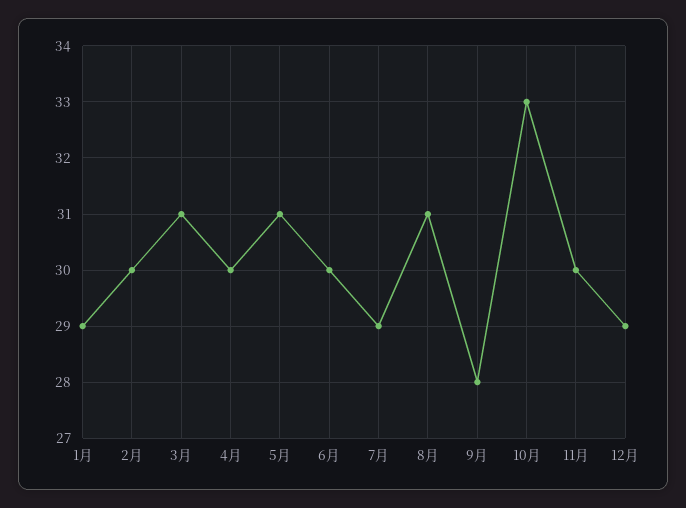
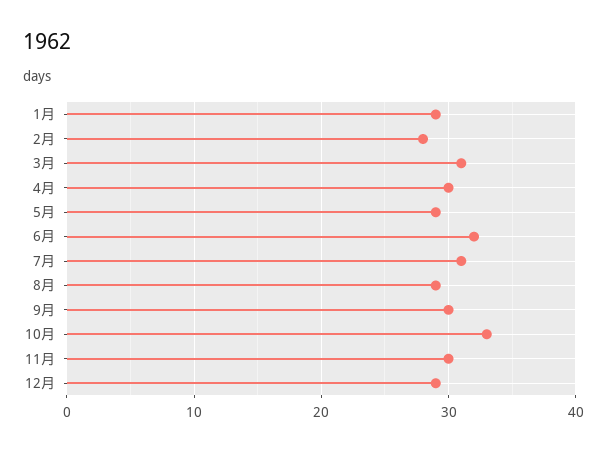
  {
    "1月": 29,
-   "2月": 30,
+   "2月": 28,
    "3月": 31,
    "4月": 30,
-   "5月": 31,
+   "5月": 29,
-   "6月": 30,
+   "6月": 32,
-   "7月": 29,
+   "7月": 31,
-   "8月": 31,
+   "8月": 29,
-   "9月": 28,
+   "9月": 30,
    "10月": 33,
    "11月": 30,
    "12月": 29
  }

